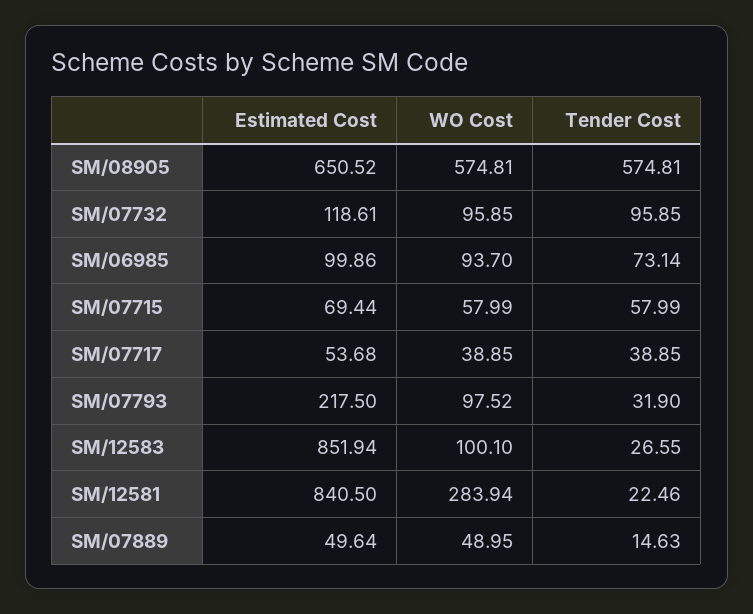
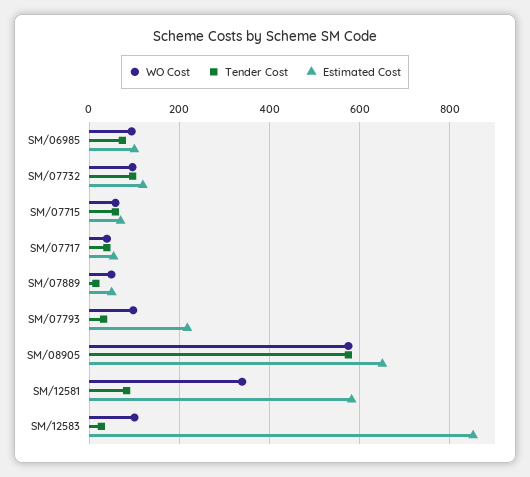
  {
    "Estimated Cost": {
      "SM/08905": 650.52,
      "SM/07732": 118.61,
      "SM/06985": 99.86,
      "SM/07715": 69.44,
      "SM/07717": 53.68,
      "SM/07793": 217.5,
      "SM/12583": 851.94,
-     "SM/12581": 840.5,
+     "SM/12581": 580,
      "SM/07889": 49.64
    },
    "WO Cost": {
      "SM/08905": 574.81,
      "SM/07732": 95.85,
      "SM/06985": 93.7,
      "SM/07715": 57.99,
      "SM/07717": 38.85,
      "SM/07793": 97.52,
      "SM/12583": 100.1,
-     "SM/12581": 283.94,
+     "SM/12581": 340,
      "SM/07889": 48.95
    },
    "Tender Cost": {
      "SM/08905": 574.81,
      "SM/07732": 95.85,
      "SM/06985": 73.14,
      "SM/07715": 57.99,
      "SM/07717": 38.85,
      "SM/07793": 31.9,
      "SM/12583": 26.55,
-     "SM/12581": 22.46,
+     "SM/12581": 80,
      "SM/07889": 14.63
    }
  }

